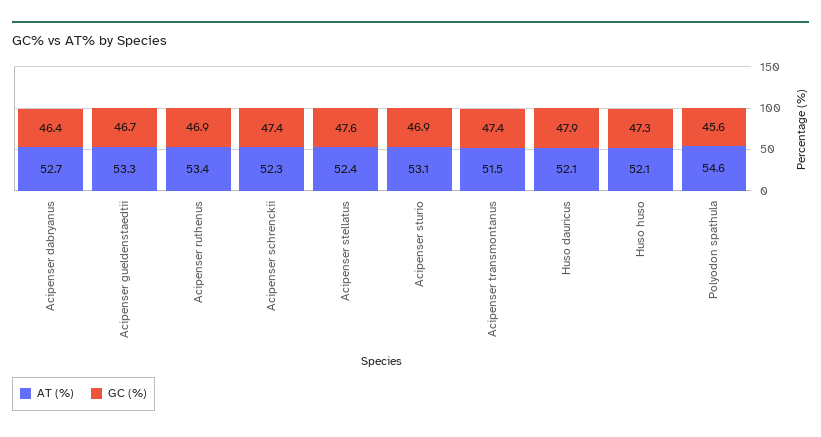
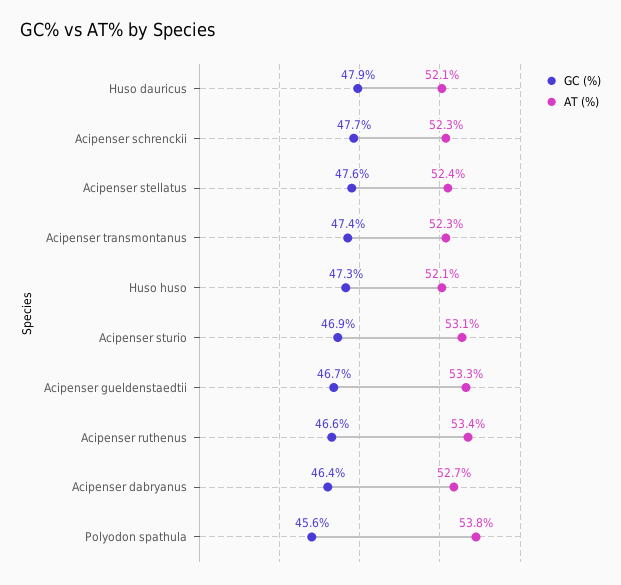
  {
    "AT (%)": {
      "Acipenser dabryanus": 52.7,
      "Acipenser gueldenstaedtii": 53.3,
      "Acipenser ruthenus": 53.4,
      "Acipenser schrenckii": 52.3,
      "Acipenser stellatus": 52.4,
      "Acipenser sturio": 53.1,
-     "Acipenser transmontanus": 51.5,
+     "Acipenser transmontanus": 52.3,
      "Huso dauricus": 52.1,
      "Huso huso": 52.1,
-     "Polyodon spathula": 54.6
+     "Polyodon spathula": 53.8
    },
    "GC (%)": {
      "Acipenser dabryanus": 46.4,
      "Acipenser gueldenstaedtii": 46.7,
-     "Acipenser ruthenus": 46.9,
+     "Acipenser ruthenus": 46.6,
-     "Acipenser schrenckii": 47.4,
+     "Acipenser schrenckii": 47.7,
      "Acipenser stellatus": 47.6,
      "Acipenser sturio": 46.9,
      "Acipenser transmontanus": 47.4,
      "Huso dauricus": 47.9,
      "Huso huso": 47.3,
      "Polyodon spathula": 45.6
    }
  }

